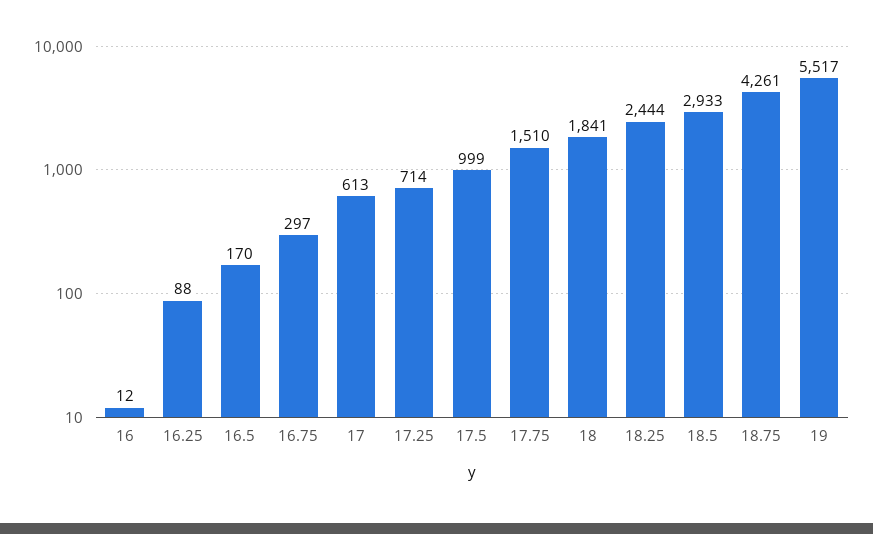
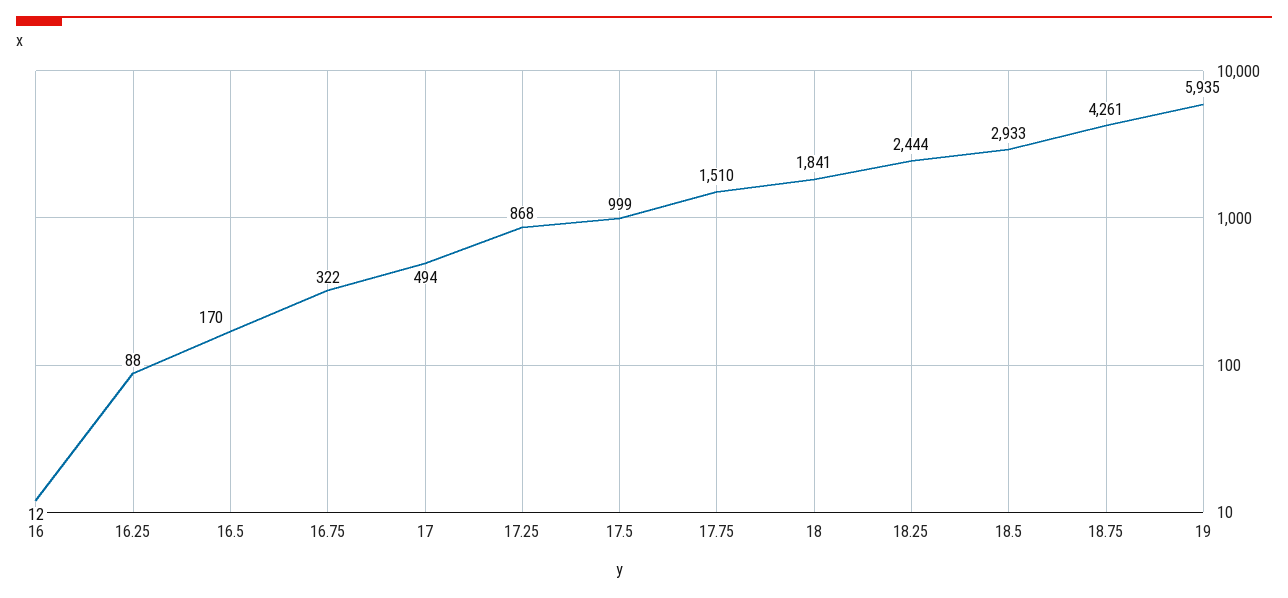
  {
    "16": 12,
    "16.25": 88,
    "16.5": 170,
-   "16.75": 297,
+   "16.75": 322,
-   "17": 613,
+   "17": 494,
-   "17.25": 714,
+   "17.25": 868,
    "17.5": 999,
    "17.75": 1510,
    "18": 1841,
    "18.25": 2444,
    "18.5": 2933,
    "18.75": 4261,
-   "19": 5517
+   "19": 5935
  }

